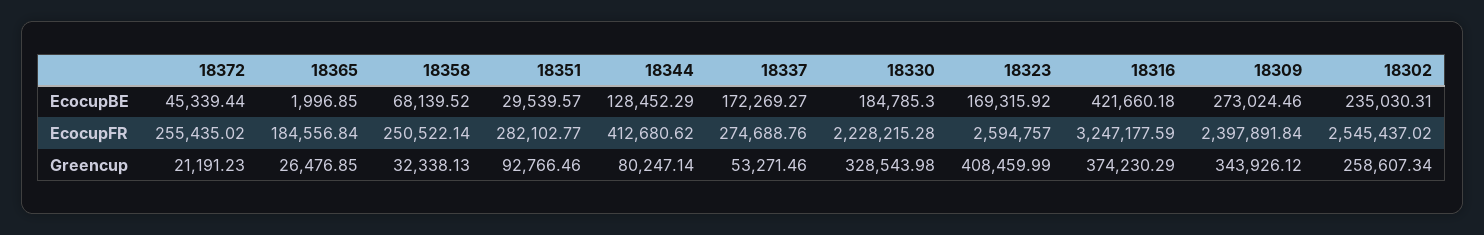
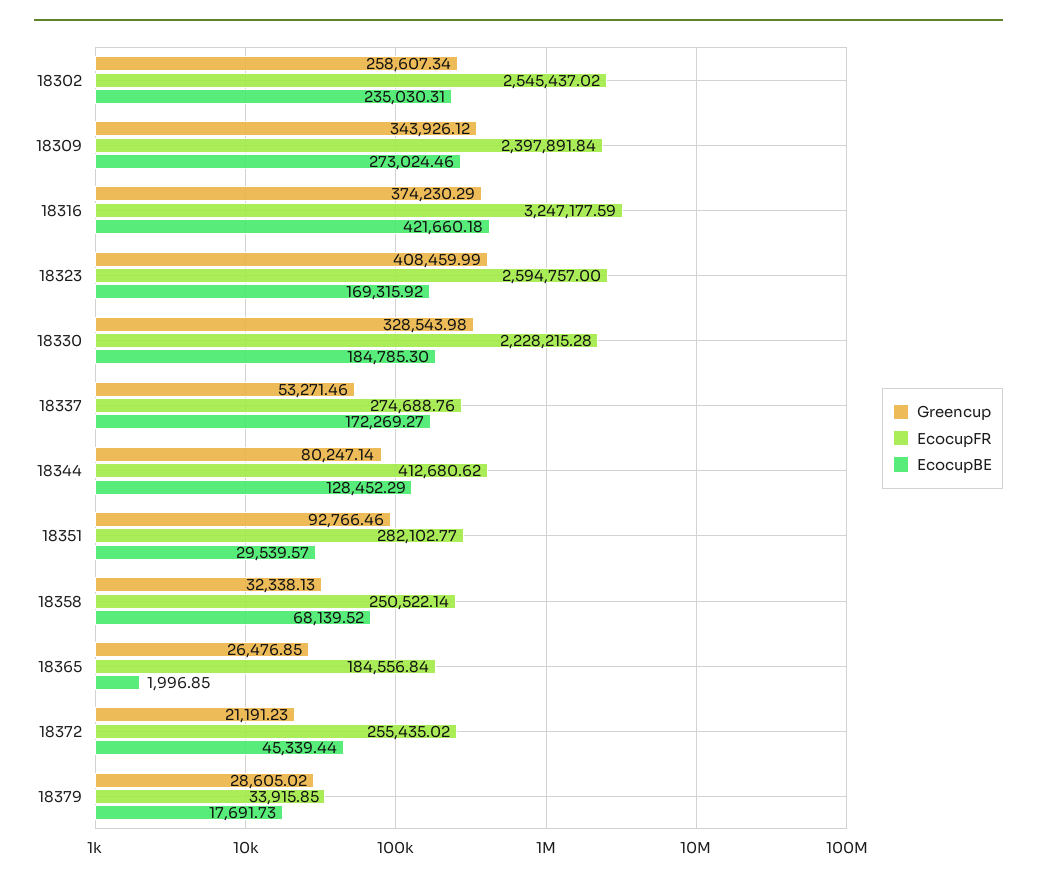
  {
    "EcocupBE": {
      "18372": 45339.44,
      "18365": 1996.85,
      "18358": 68139.52,
      "18351": 29539.57,
      "18344": 128452.29,
      "18337": 172269.27,
      "18330": 184785.3,
      "18323": 169315.92,
      "18316": 421660.18,
      "18309": 273024.46,
-     "18302": 235030.31
+     "18302": 235030.31,
+     "18379": 17691.73
    },
    "EcocupFR": {
      "18372": 255435.02,
      "18365": 184556.84,
      "18358": 250522.14,
      "18351": 282102.77,
      "18344": 412680.62,
      "18337": 274688.76,
      "18330": 2228215.28,
      "18323": 2594757,
      "18316": 3247177.59,
      "18309": 2397891.84,
-     "18302": 2545437.02
+     "18302": 2545437.02,
+     "18379": 33915.85
    },
    "Greencup": {
      "18372": 21191.23,
      "18365": 26476.85,
      "18358": 32338.13,
      "18351": 92766.46,
      "18344": 80247.14,
      "18337": 53271.46,
      "18330": 328543.98,
      "18323": 408459.99,
      "18316": 374230.29,
      "18309": 343926.12,
-     "18302": 258607.34
+     "18302": 258607.34,
+     "18379": 28605.02
    }
  }

